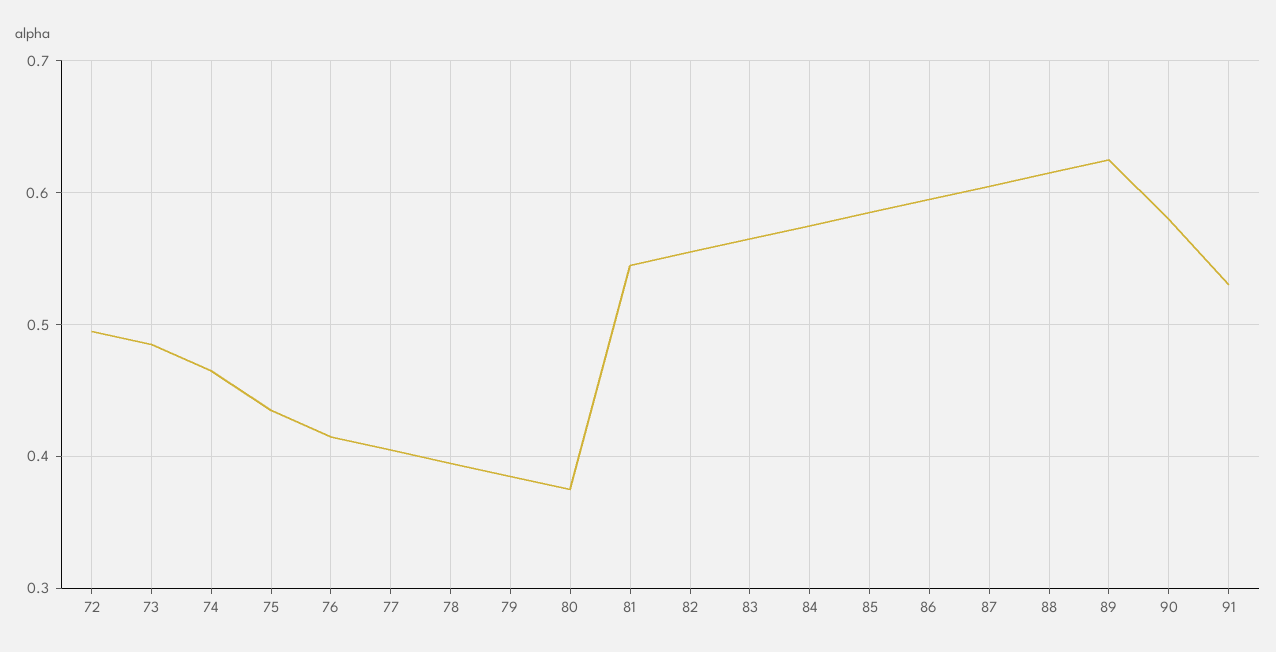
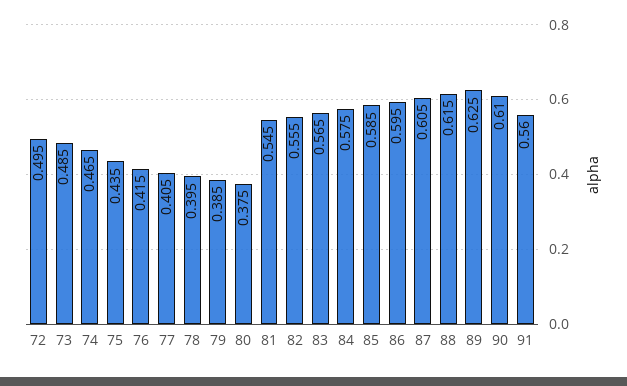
  {
    "72": 0.495,
    "73": 0.485,
    "74": 0.465,
    "75": 0.435,
    "76": 0.415,
    "77": 0.405,
    "78": 0.395,
    "79": 0.385,
    "80": 0.375,
    "81": 0.545,
    "82": 0.555,
    "83": 0.565,
    "84": 0.575,
    "85": 0.585,
    "86": 0.595,
    "87": 0.605,
    "88": 0.615,
    "89": 0.625,
-   "90": 0.58,
+   "90": 0.61,
-   "91": 0.53
+   "91": 0.56
  }

